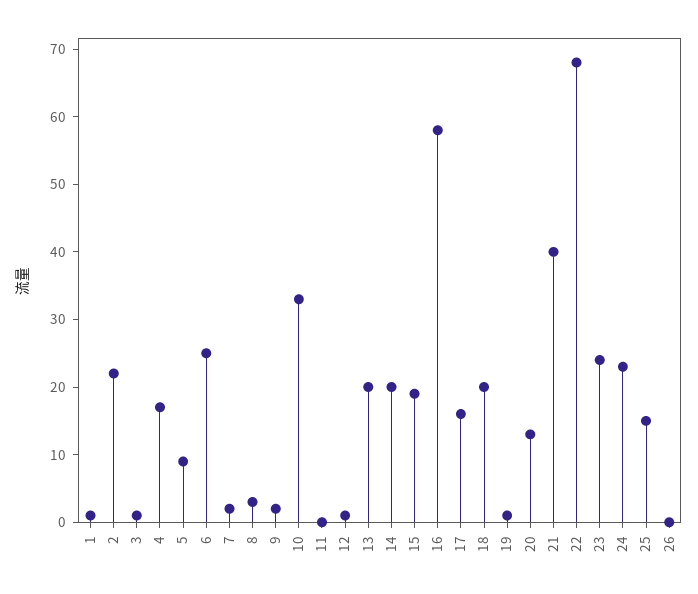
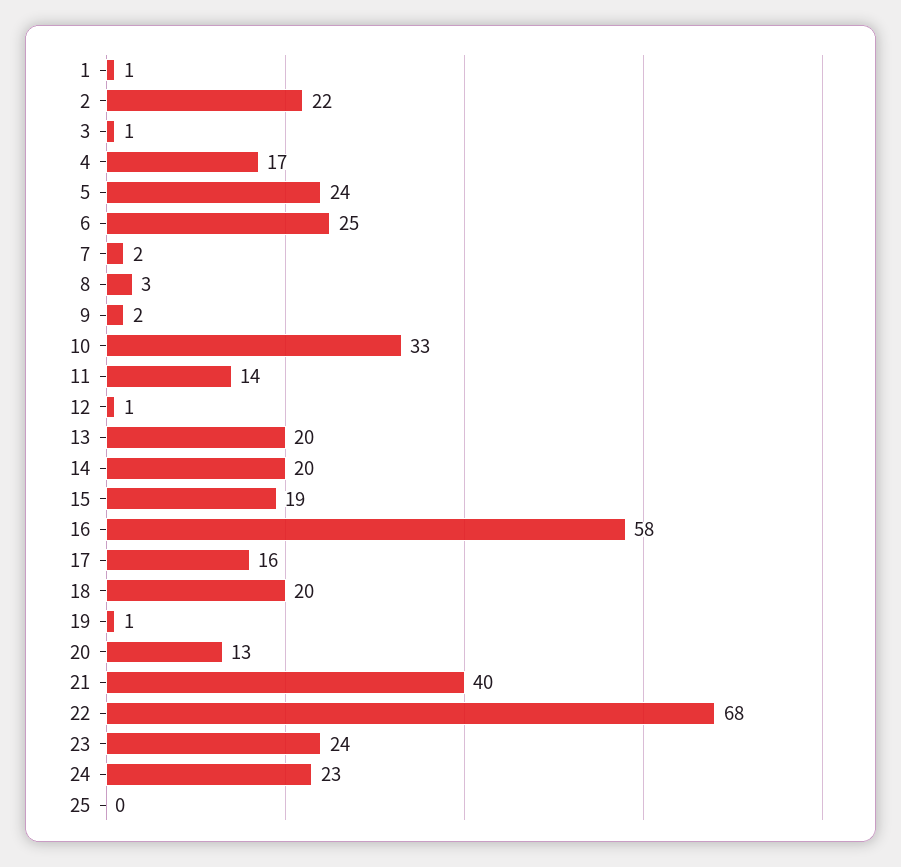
  {
    "1": 1,
    "2": 22,
    "3": 1,
    "4": 17,
-   "5": 10,
+   "5": 24,
    "6": 25,
    "7": 2,
    "8": 3,
    "9": 2,
    "10": 33,
-   "11": 0,
+   "11": 14,
    "12": 1,
    "13": 20,
    "14": 20,
    "15": 19,
    "16": 58,
    "17": 16,
    "18": 20,
    "19": 1,
    "20": 13,
    "21": 40,
    "22": 68,
    "23": 24,
    "24": 23,
-   "25": 15,
+   "25": 0
-   "26": 0
  }

